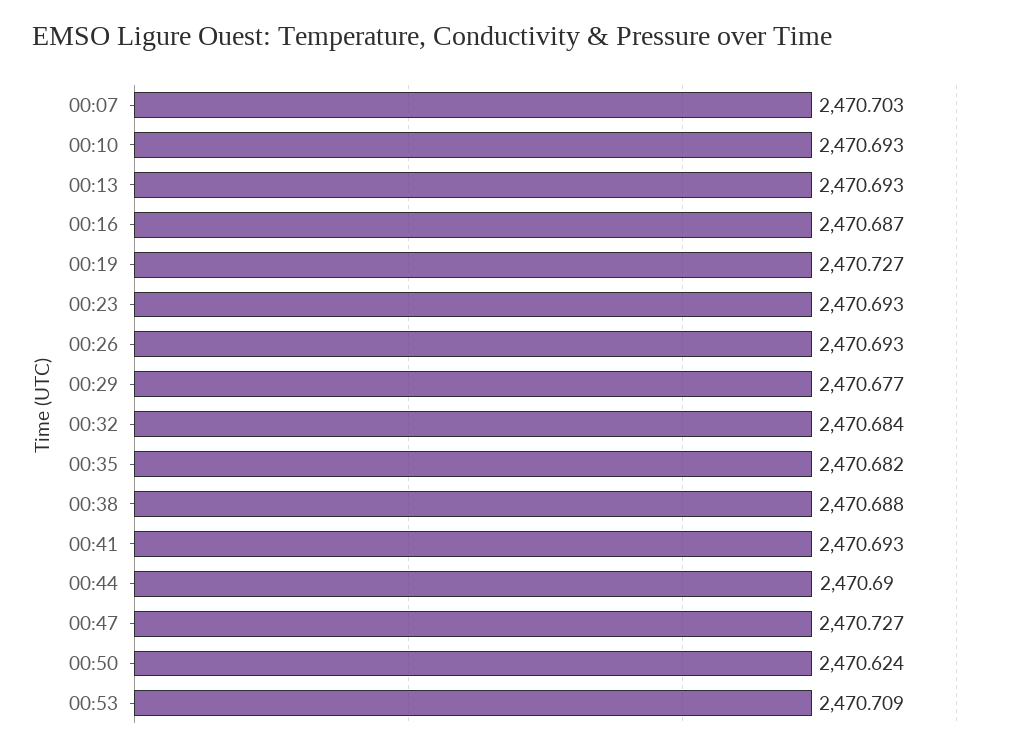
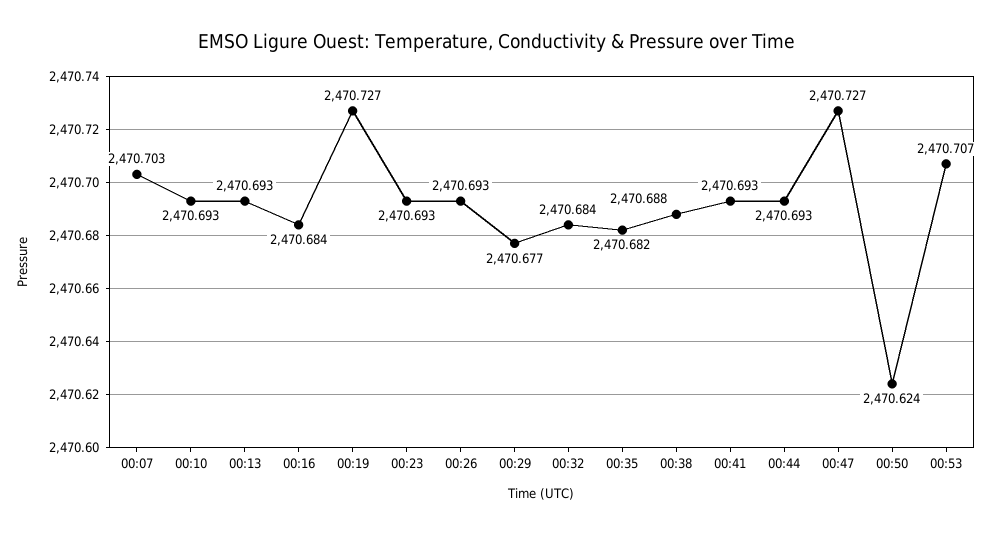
  {
    "00:07": 2470.703,
    "00:10": 2470.693,
    "00:13": 2470.693,
-   "00:16": 2470.687,
+   "00:16": 2470.684,
    "00:19": 2470.727,
    "00:23": 2470.693,
    "00:26": 2470.693,
    "00:29": 2470.677,
    "00:32": 2470.684,
    "00:35": 2470.682,
    "00:38": 2470.688,
    "00:41": 2470.693,
-   "00:44": 2470.69,
+   "00:44": 2470.693,
    "00:47": 2470.727,
    "00:50": 2470.624,
-   "00:53": 2470.709
+   "00:53": 2470.707
  }

